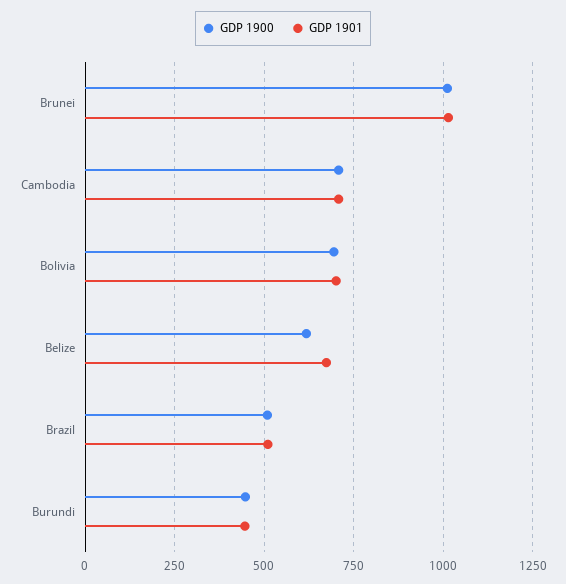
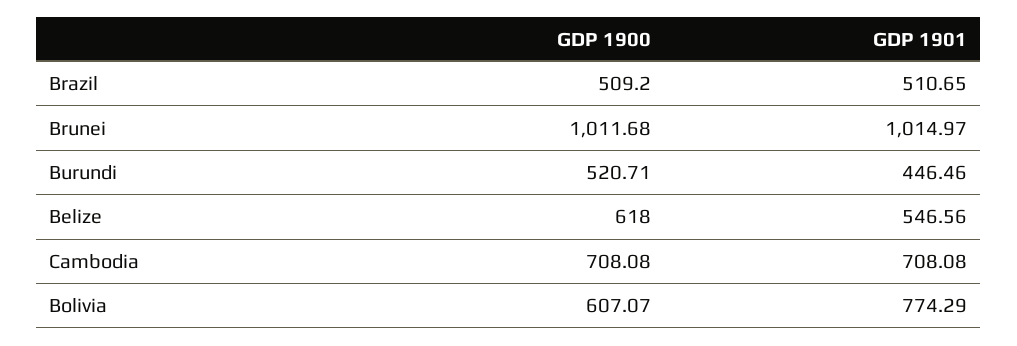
  {
    "GDP 1900": {
      "Brunei": 1011.68,
      "Cambodia": 708.08,
-     "Bolivia": 700,
+     "Bolivia": 607.07,
      "Belize": 618,
      "Brazil": 509.2,
-     "Burundi": 450
+     "Burundi": 520.71
    },
    "GDP 1901": {
      "Brunei": 1014.97,
      "Cambodia": 708.08,
-     "Bolivia": 700,
+     "Bolivia": 774.29,
-     "Belize": 675,
+     "Belize": 546.56,
      "Brazil": 510.65,
      "Burundi": 446.46
    }
  }

